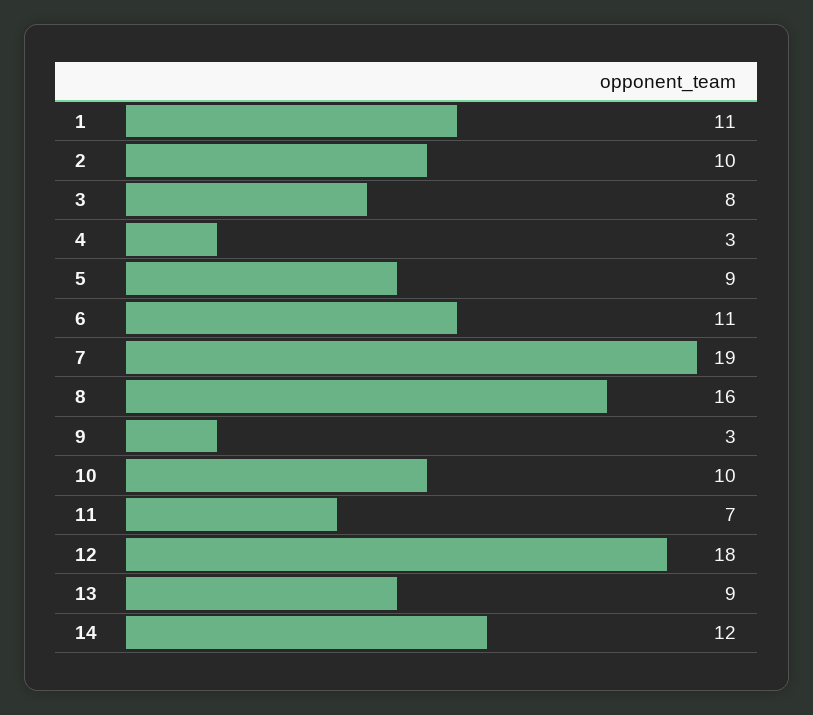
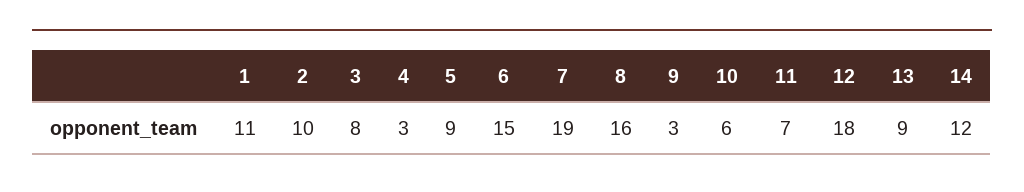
  {
    "1": 11,
    "2": 10,
    "3": 8,
    "4": 3,
    "5": 9,
-   "6": 11,
+   "6": 15,
    "7": 19,
    "8": 16,
    "9": 3,
-   "10": 10,
+   "10": 6,
    "11": 7,
    "12": 18,
    "13": 9,
    "14": 12
  }

